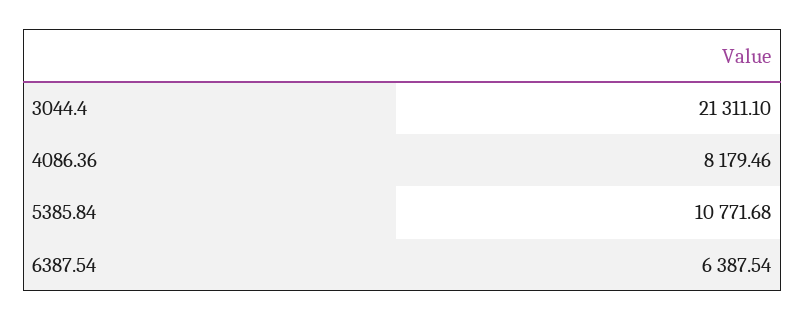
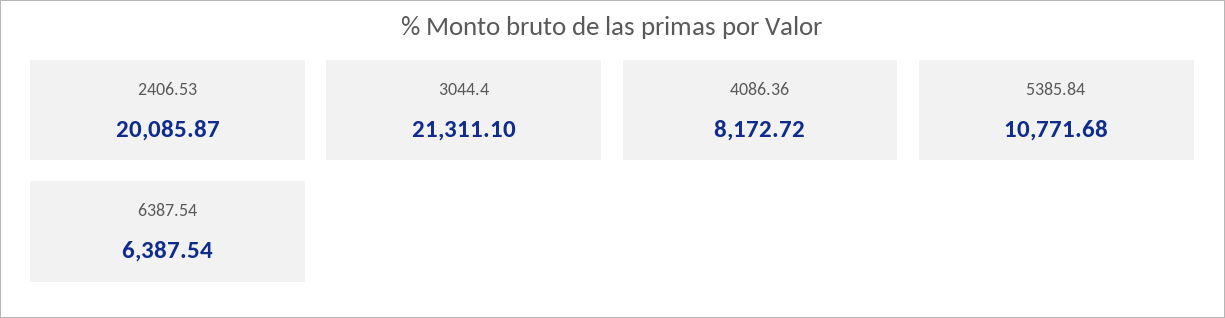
  {
    "3044.4": 21311.1,
-   "4086.36": 8179.46,
+   "4086.36": 8172.72,
    "5385.84": 10771.68,
-   "6387.54": 6387.54
+   "6387.54": 6387.54,
+   "2406.53": 20085.87
  }

